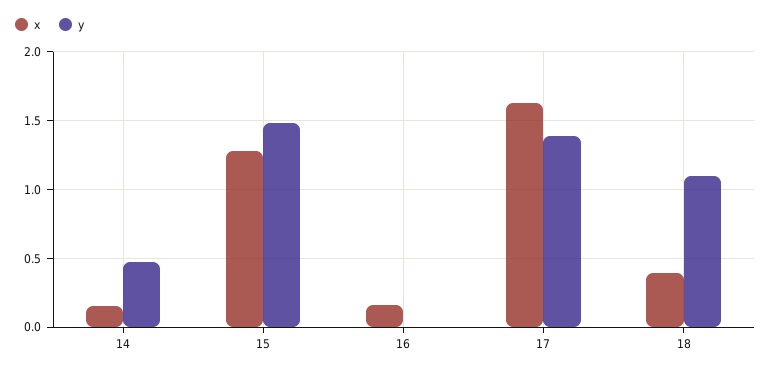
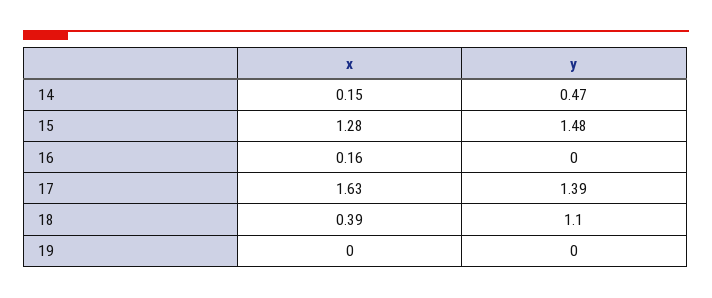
  {
    "x": {
      "14": 0.15,
      "15": 1.28,
      "16": 0.16,
      "17": 1.63,
-     "18": 0.39
+     "18": 0.39,
+     "19": 0
    },
    "y": {
      "14": 0.47,
      "15": 1.48,
      "16": 0,
      "17": 1.39,
-     "18": 1.1
+     "18": 1.1,
+     "19": 0
    }
  }

